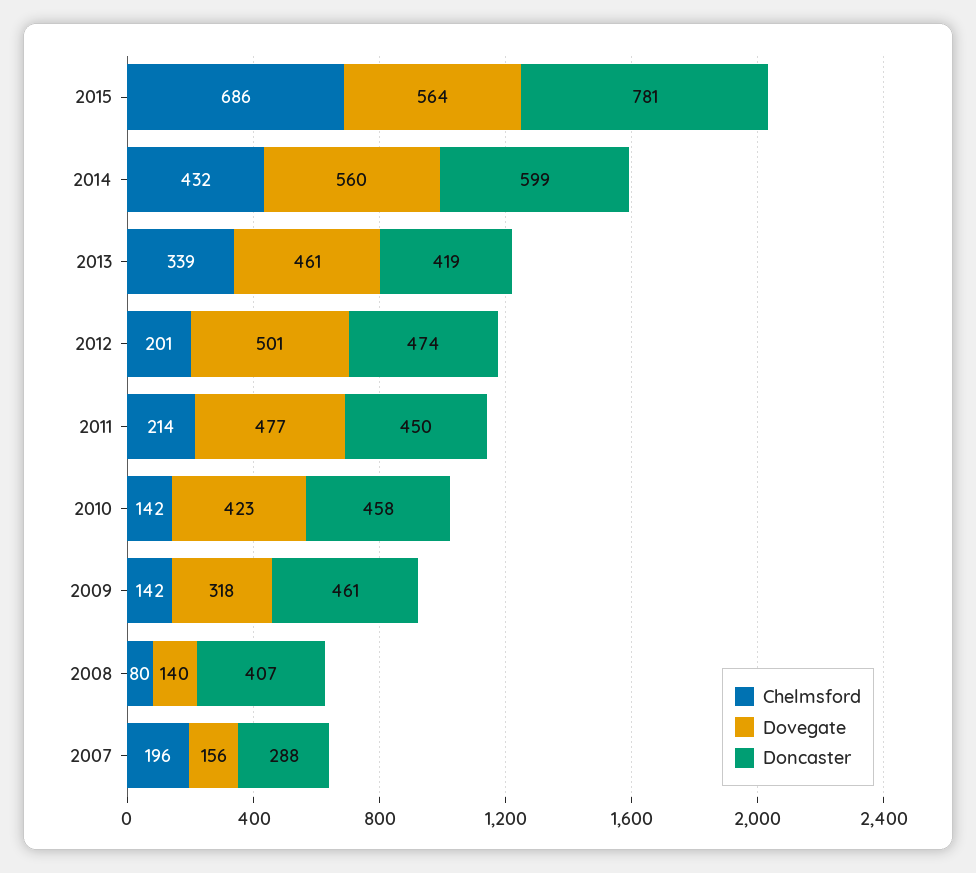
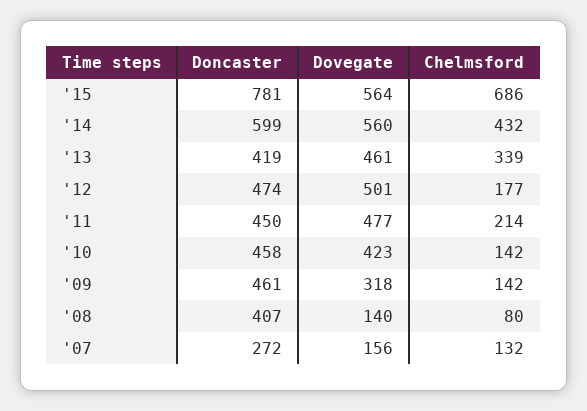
  {
    "Chelmsford": {
      "2015": 686,
      "2014": 432,
      "2013": 339,
-     "2012": 201,
+     "2012": 177,
      "2011": 214,
      "2010": 142,
      "2009": 142,
      "2008": 80,
-     "2007": 196
+     "2007": 132
    },
    "Dovegate": {
      "2015": 564,
      "2014": 560,
      "2013": 461,
      "2012": 501,
      "2011": 477,
      "2010": 423,
      "2009": 318,
      "2008": 140,
      "2007": 156
    },
    "Doncaster": {
      "2015": 781,
      "2014": 599,
      "2013": 419,
      "2012": 474,
      "2011": 450,
      "2010": 458,
      "2009": 461,
      "2008": 407,
-     "2007": 288
+     "2007": 272
    }
  }

